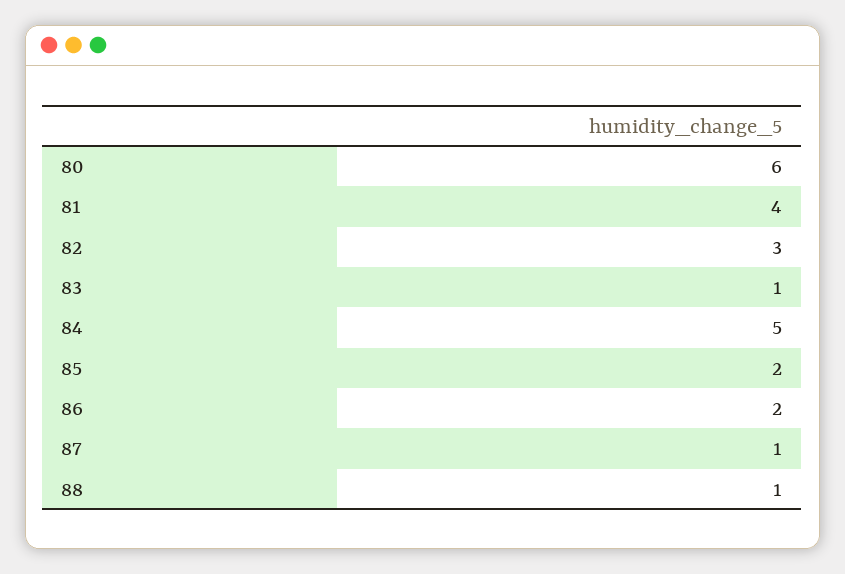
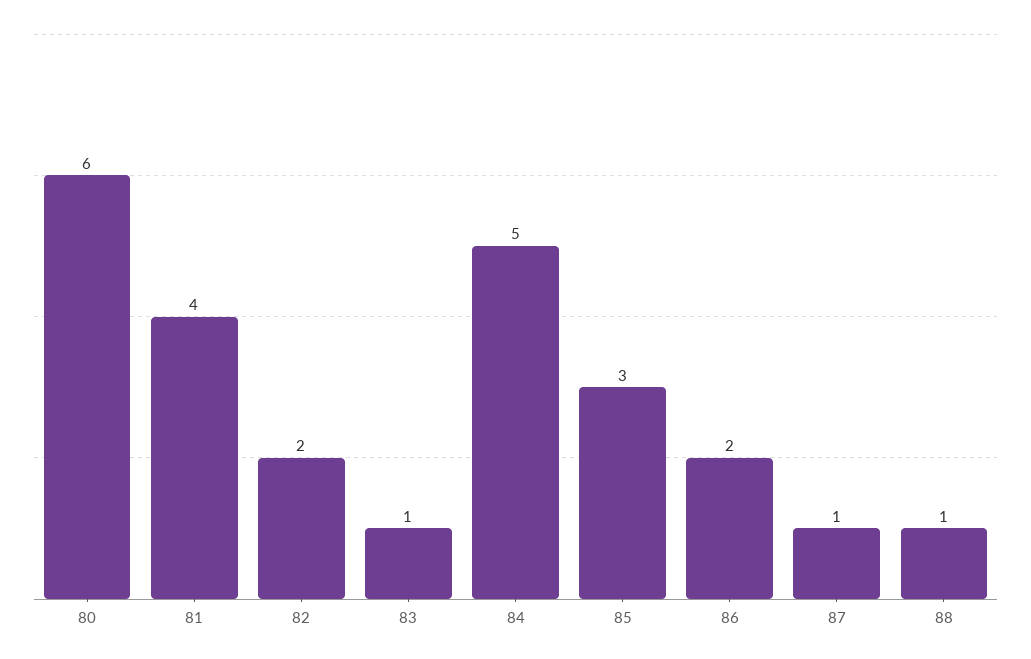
  {
    "80": 6,
    "81": 4,
-   "82": 3,
+   "82": 2,
    "83": 1,
    "84": 5,
-   "85": 2,
+   "85": 3,
    "86": 2,
    "87": 1,
    "88": 1
  }

